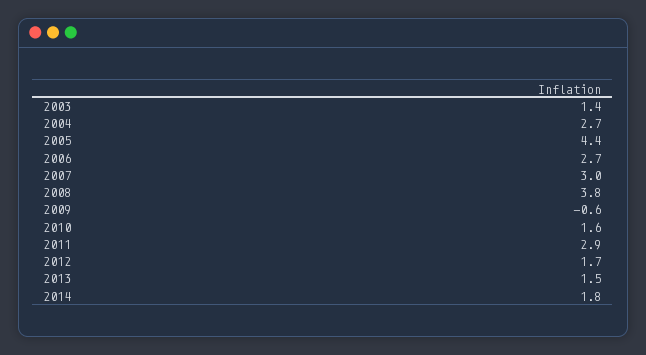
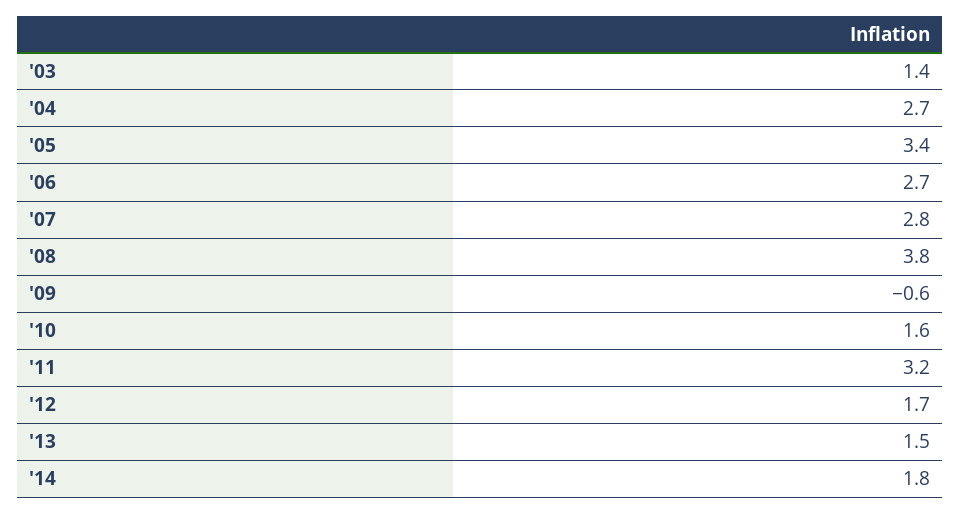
  {
    "2003": 1.4,
    "2004": 2.7,
-   "2005": 4.4,
+   "2005": 3.4,
    "2006": 2.7,
-   "2007": 3,
+   "2007": 2.8,
    "2008": 3.8,
    "2009": -0.6,
    "2010": 1.6,
-   "2011": 2.9,
+   "2011": 3.2,
    "2012": 1.7,
    "2013": 1.5,
    "2014": 1.8
  }

